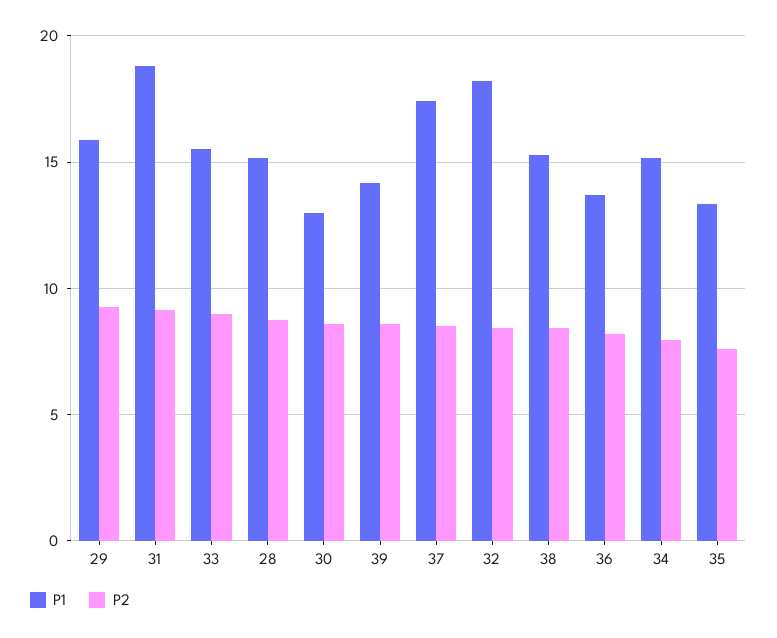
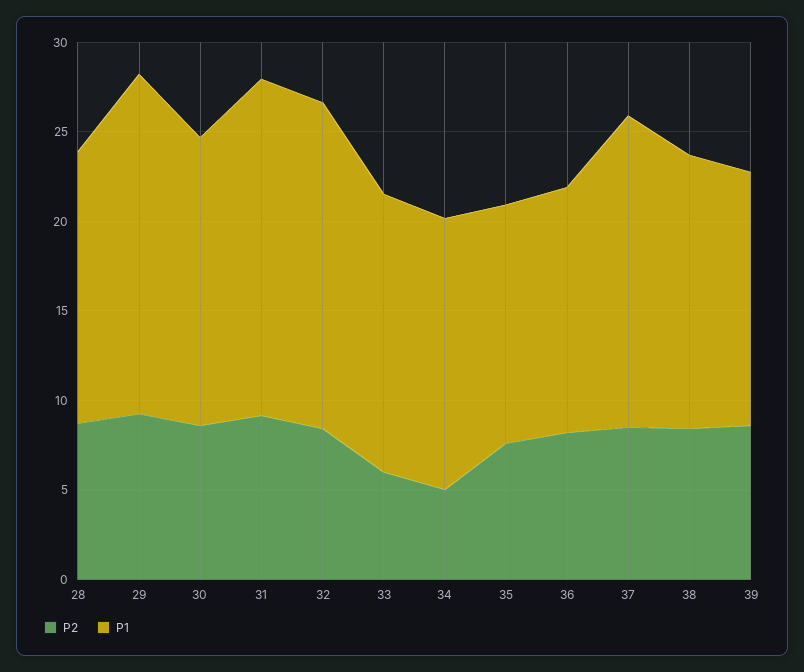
  {
    "P1": {
-     "29": 16,
+     "29": 19,
      "31": 19,
      "33": 15.5,
      "28": 15,
-     "30": 13,
+     "30": 16,
      "39": 14,
      "37": 17.5,
      "32": 18,
      "38": 15.5,
      "36": 13.5,
      "34": 15,
      "35": 13.5
    },
    "P2": {
      "29": 9.5,
      "31": 9,
-     "33": 9,
+     "33": 6,
      "28": 8.5,
      "30": 8.5,
      "39": 8.5,
      "37": 8.5,
      "32": 8.5,
      "38": 8.5,
      "36": 8,
-     "34": 8,
+     "34": 5,
      "35": 7.5
    }
  }

